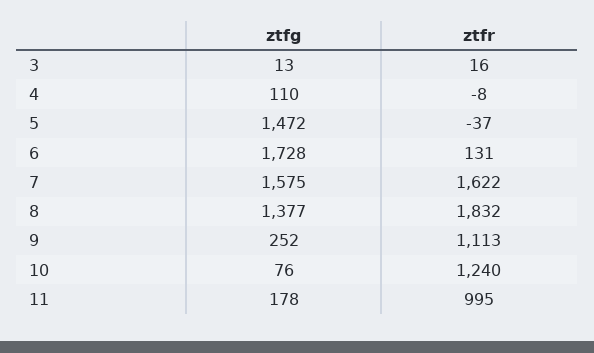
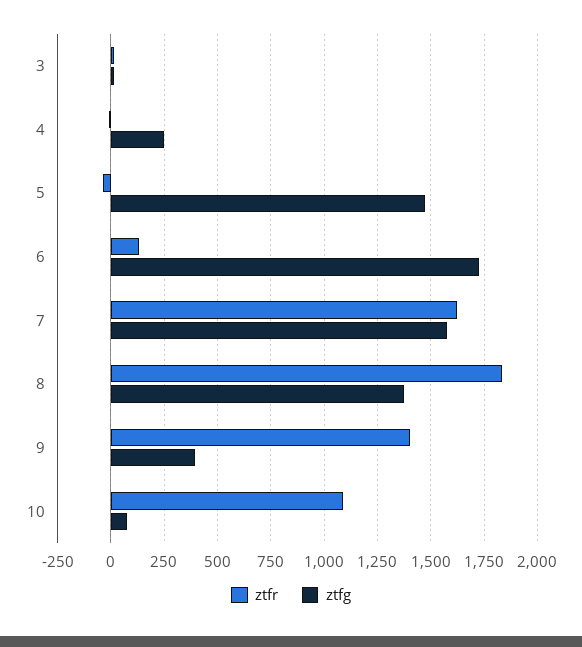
  {
    "ztfg": {
      "3": 13,
-     "4": 110,
+     "4": 250,
      "5": 1472,
      "6": 1728,
      "7": 1575,
      "8": 1377,
-     "9": 252,
+     "9": 400,
-     "10": 76,
+     "10": 76
-     "11": 178
    },
    "ztfr": {
      "3": 16,
      "4": -8,
      "5": -37,
      "6": 131,
      "7": 1622,
      "8": 1832,
-     "9": 1113,
+     "9": 1400,
-     "10": 1240,
+     "10": 1100
-     "11": 995
    }
  }

